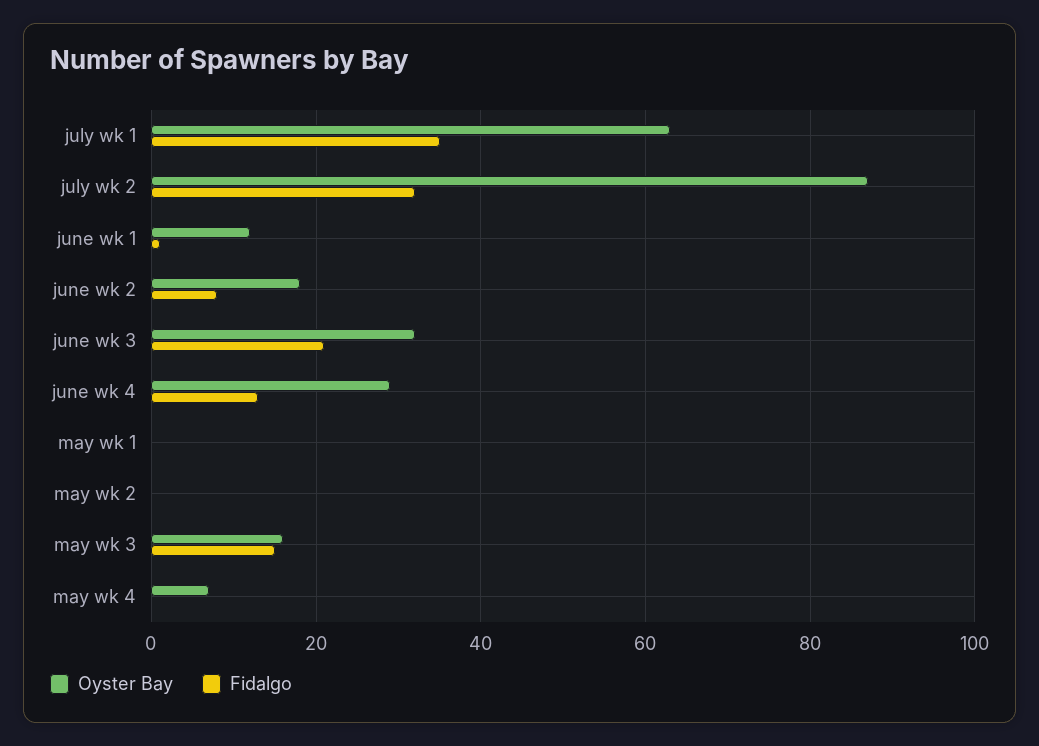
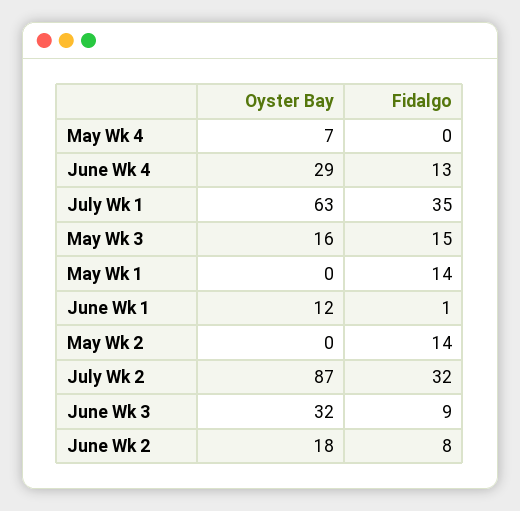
  {
    "Oyster Bay": {
      "july wk 1": 63,
      "july wk 2": 87,
      "june wk 1": 12,
      "june wk 2": 18,
      "june wk 3": 32,
      "june wk 4": 29,
      "may wk 1": 0,
      "may wk 2": 0,
      "may wk 3": 16,
      "may wk 4": 7
    },
    "Fidalgo": {
      "july wk 1": 35,
      "july wk 2": 32,
      "june wk 1": 1,
      "june wk 2": 8,
-     "june wk 3": 20,
+     "june wk 3": 9,
      "june wk 4": 13,
-     "may wk 1": 0,
+     "may wk 1": 14,
-     "may wk 2": 0,
+     "may wk 2": 14,
      "may wk 3": 15,
      "may wk 4": 0
    }
  }

